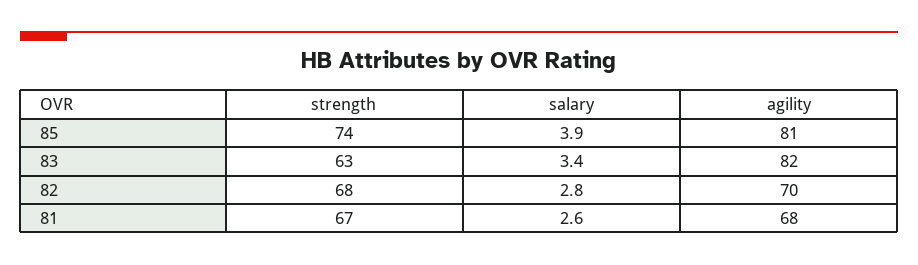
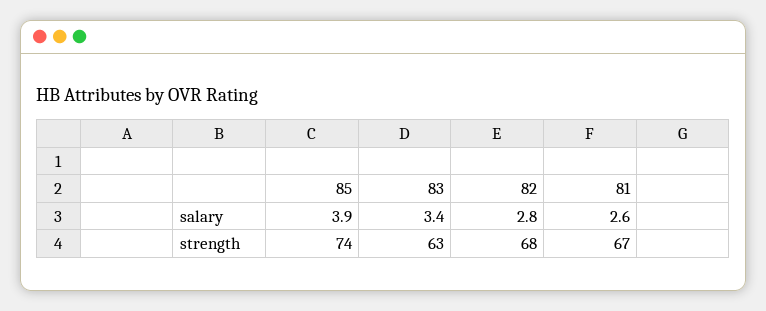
  {
    "strength": {
      "85": 74,
      "83": 63,
      "82": 68,
      "81": 67
    },
    "salary": {
      "85": 3.9,
      "83": 3.4,
      "82": 2.8,
      "81": 2.6
-   },
+   }
-   "agility": {
-     "85": 81,
-     "83": 82,
-     "82": 70,
-     "81": 68
-   }
  }

